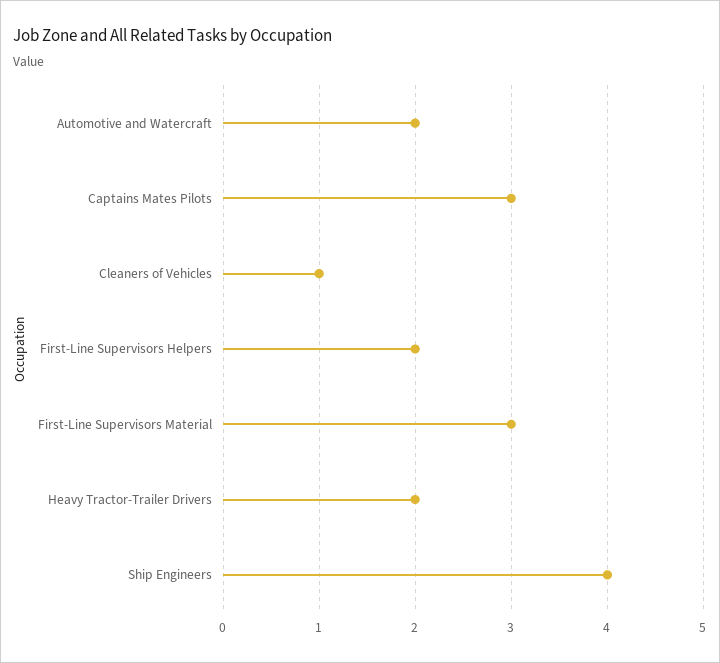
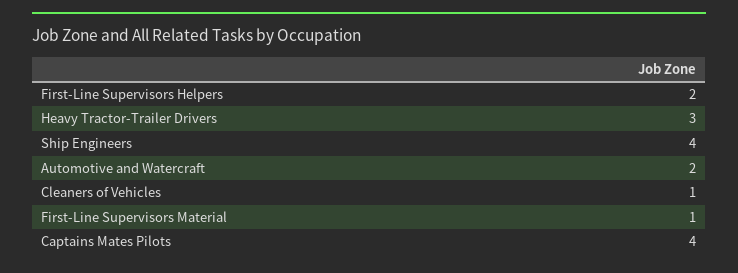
  {
    "Automotive and Watercraft": 2,
-   "Captains Mates Pilots": 3,
+   "Captains Mates Pilots": 4,
    "Cleaners of Vehicles": 1,
    "First-Line Supervisors Helpers": 2,
-   "First-Line Supervisors Material": 3,
+   "First-Line Supervisors Material": 1,
-   "Heavy Tractor-Trailer Drivers": 2,
+   "Heavy Tractor-Trailer Drivers": 3,
    "Ship Engineers": 4
  }

